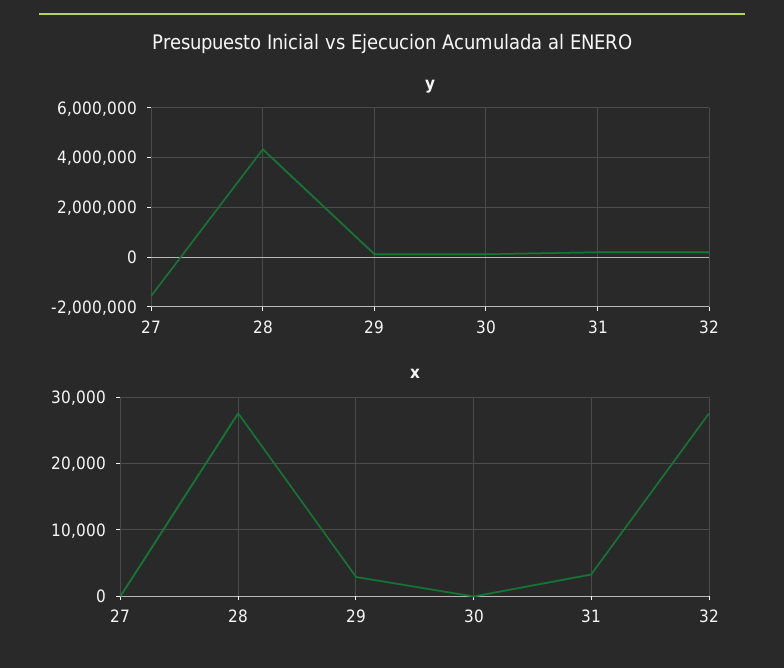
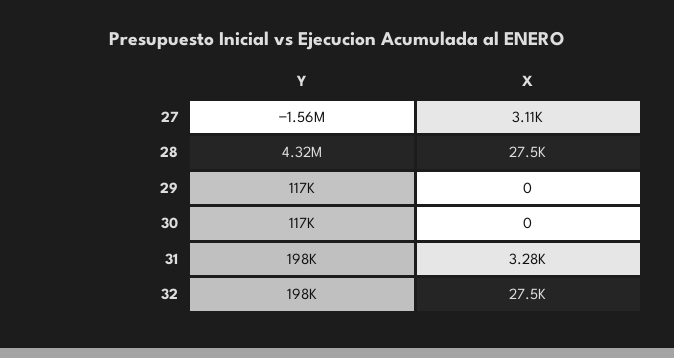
  {
    "y": {
      "27": -1560000,
      "28": 4320000,
      "29": 117000,
      "30": 117000,
      "31": 198000,
      "32": 198000
    },
    "x": {
-     "27": 0,
+     "27": 3110,
      "28": 27500,
-     "29": 3000,
+     "29": 0,
      "30": 0,
      "31": 3280,
      "32": 27500
    }
  }

